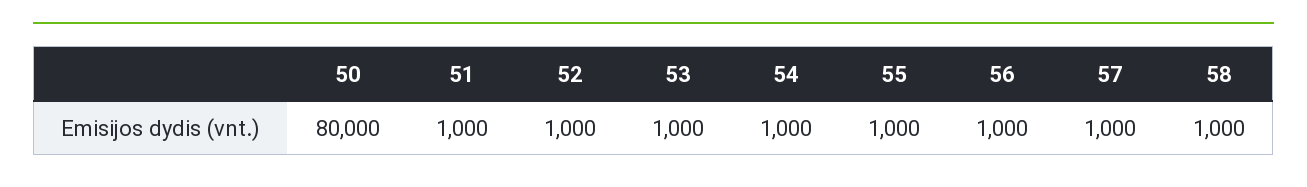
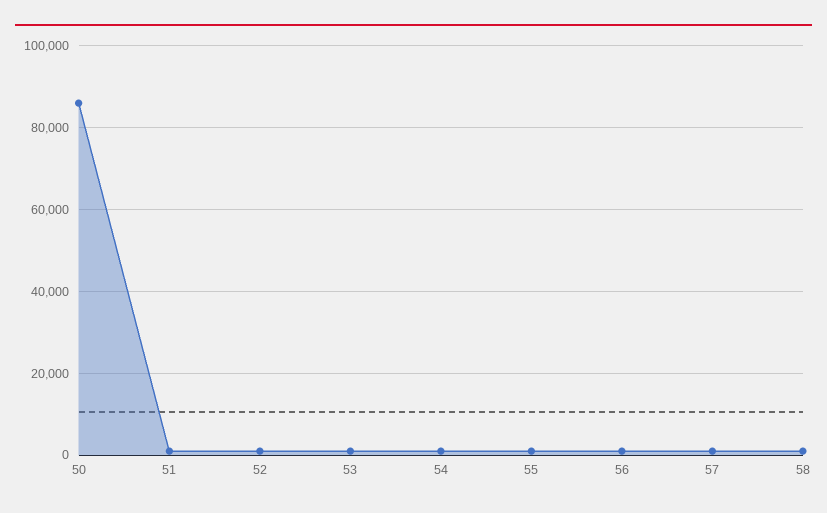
  {
-   "50": 80000,
+   "50": 86000,
    "51": 1000,
    "52": 1000,
    "53": 1000,
    "54": 1000,
    "55": 1000,
    "56": 1000,
    "57": 1000,
    "58": 1000
  }

